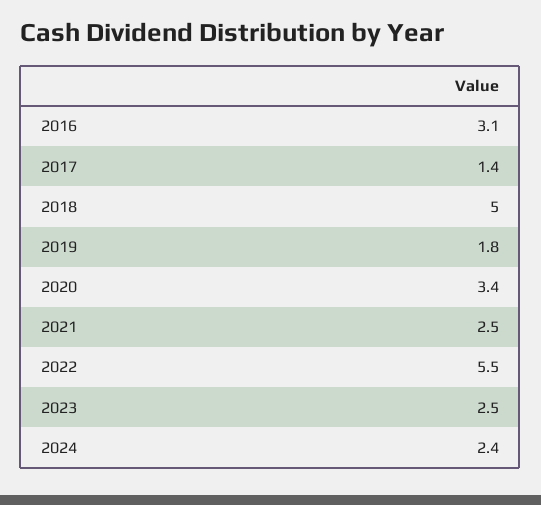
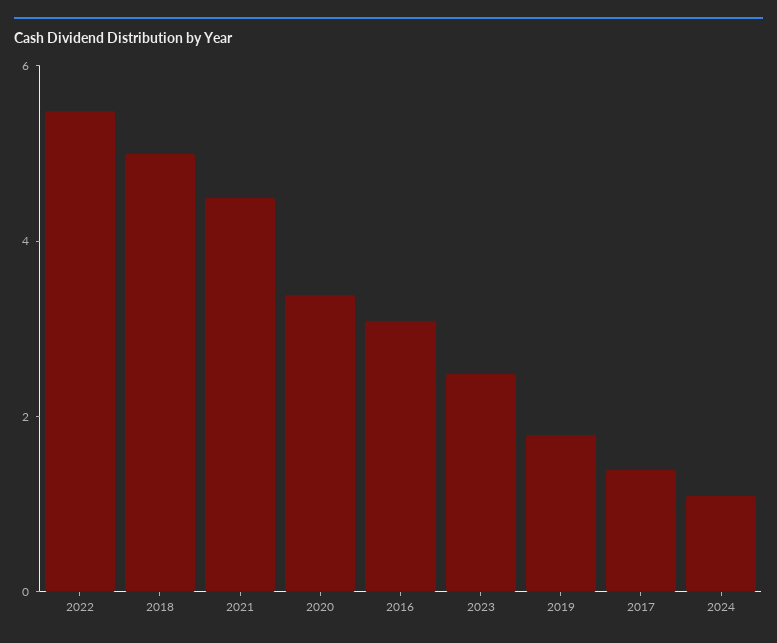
  {
    "2016": 3.1,
    "2017": 1.4,
    "2018": 5,
    "2019": 1.8,
    "2020": 3.4,
-   "2021": 2.5,
+   "2021": 4.5,
    "2022": 5.5,
    "2023": 2.5,
-   "2024": 2.4
+   "2024": 1
  }

